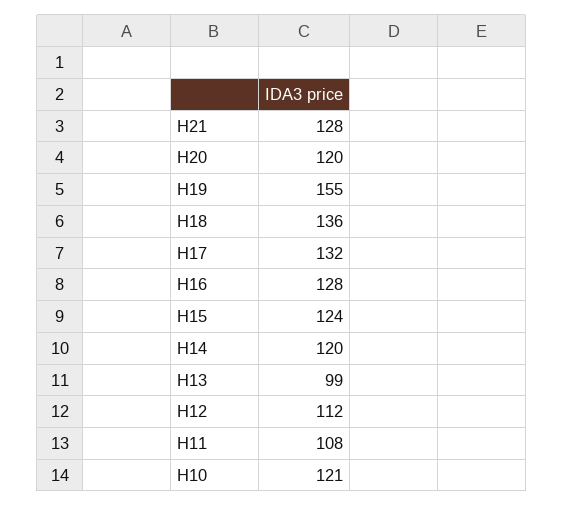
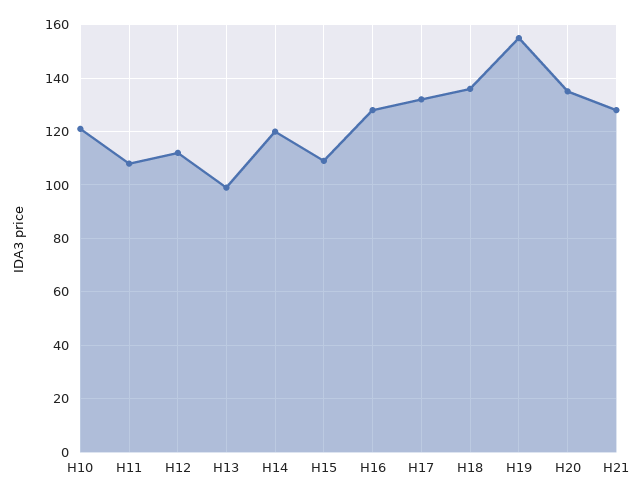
  {
    "H21": 128,
-   "H20": 120,
+   "H20": 135,
    "H19": 155,
    "H18": 136,
    "H17": 132,
    "H16": 128,
-   "H15": 124,
+   "H15": 110,
    "H14": 120,
    "H13": 99,
    "H12": 112,
    "H11": 108,
    "H10": 121
  }

